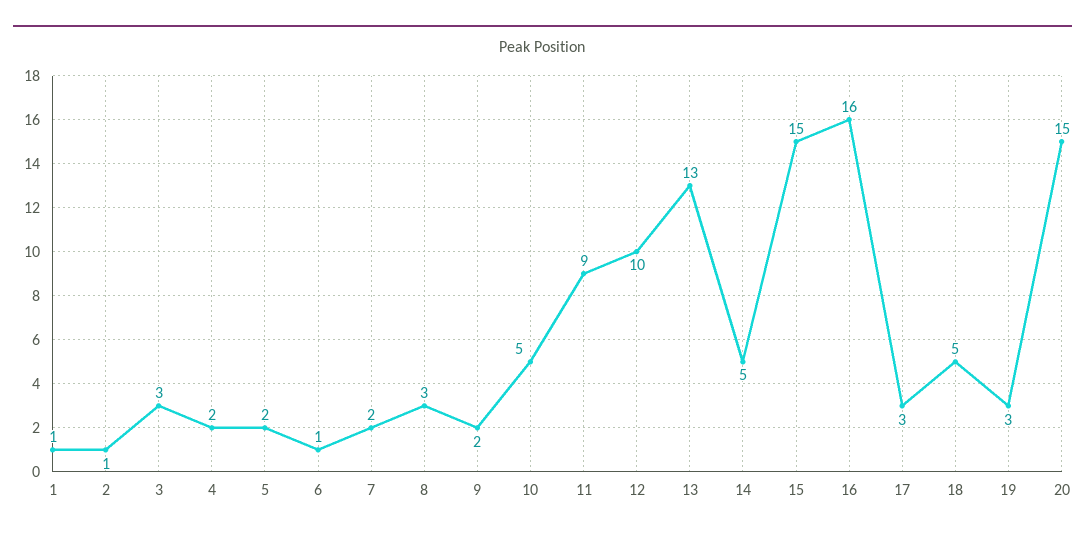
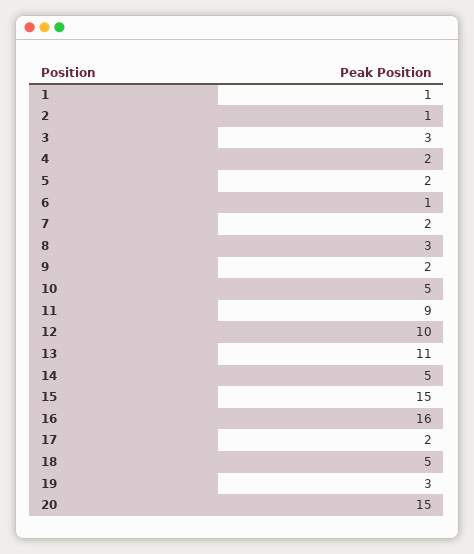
  {
    "1": 1,
    "2": 1,
    "3": 3,
    "4": 2,
    "5": 2,
    "6": 1,
    "7": 2,
    "8": 3,
    "9": 2,
    "10": 5,
    "11": 9,
    "12": 10,
-   "13": 13,
+   "13": 11,
    "14": 5,
    "15": 15,
    "16": 16,
-   "17": 3,
+   "17": 2,
    "18": 5,
    "19": 3,
    "20": 15
  }

